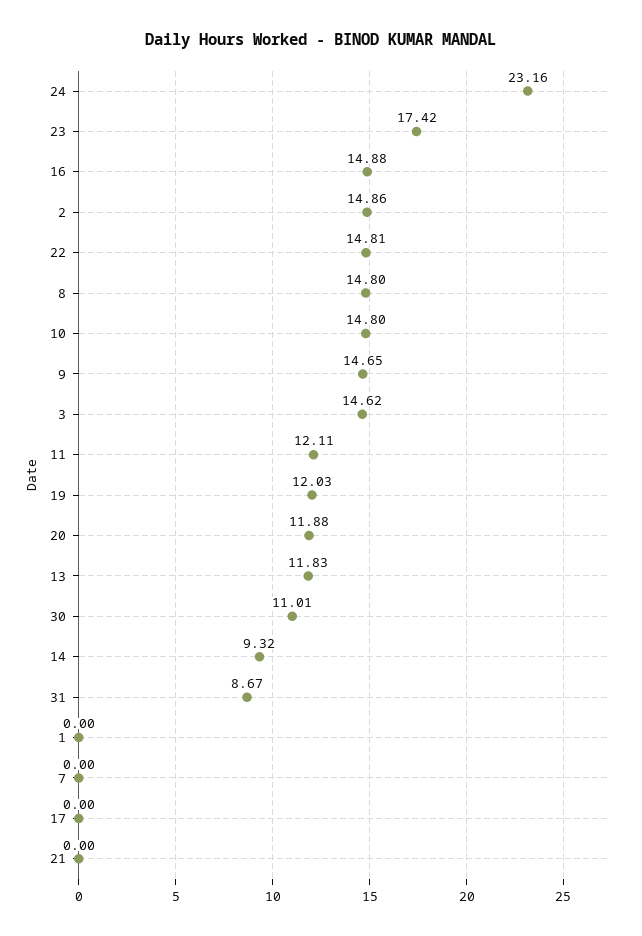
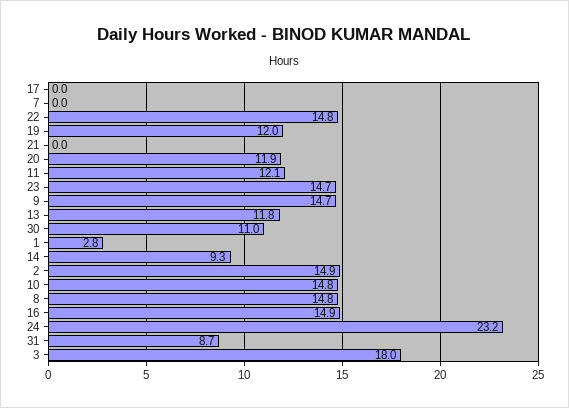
  {
    "24": 23.16,
-   "23": 17.42,
+   "23": 14.7,
    "16": 14.88,
    "2": 14.86,
    "22": 14.81,
    "8": 14.8,
    "10": 14.8,
    "9": 14.65,
-   "3": 14.62,
+   "3": 18,
    "11": 12.11,
    "19": 12.03,
    "20": 11.88,
    "13": 11.83,
    "30": 11.01,
    "14": 9.32,
    "31": 8.67,
-   "1": 0,
+   "1": 2.8,
    "7": 0,
    "17": 0,
    "21": 0
  }

